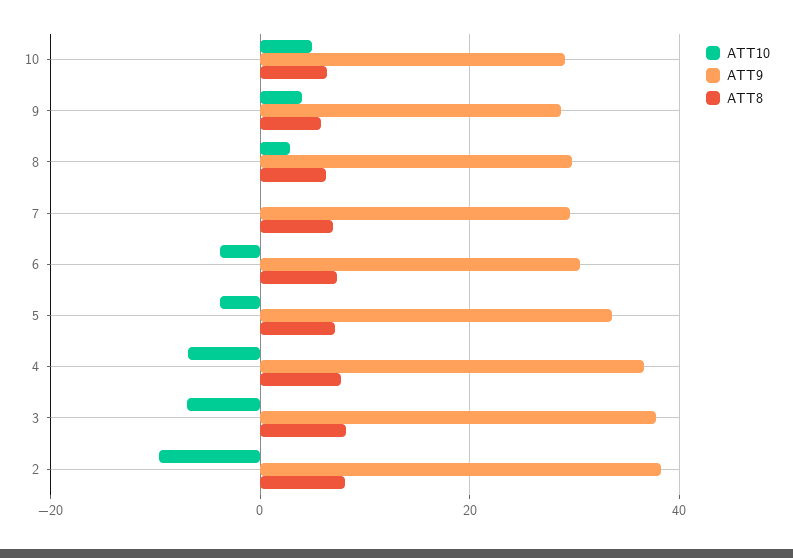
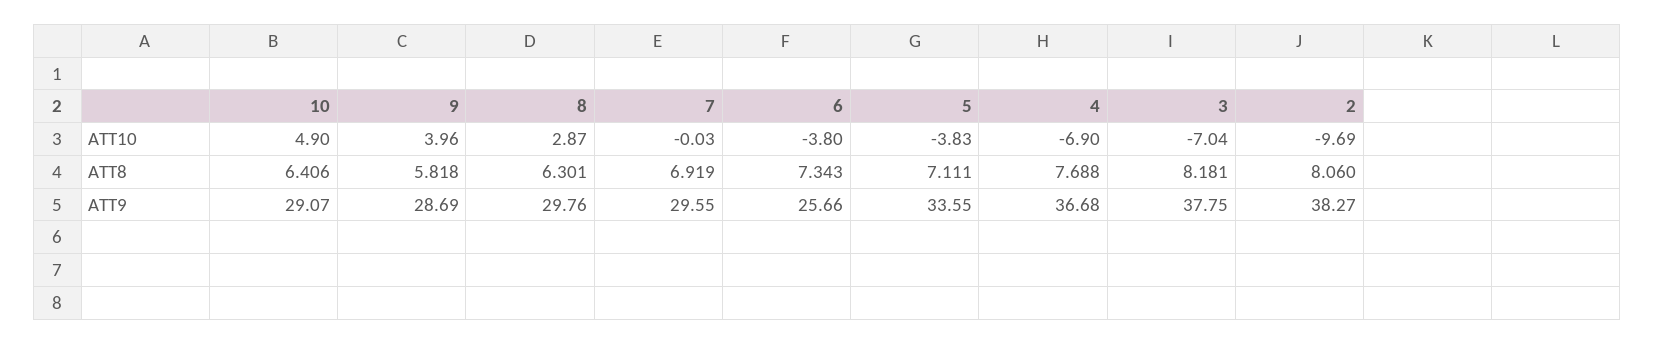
  {
    "ATT10": {
      "10": 4.9,
      "9": 3.96,
      "8": 2.87,
      "7": -0.03,
      "6": -3.8,
      "5": -3.83,
      "4": -6.9,
      "3": -7.04,
      "2": -9.69
    },
    "ATT9": {
      "10": 29.07,
      "9": 28.69,
      "8": 29.76,
      "7": 29.55,
-     "6": 30,
+     "6": 25.66,
      "5": 33.55,
      "4": 36.68,
      "3": 37.75,
      "2": 38.27
    },
    "ATT8": {
      "10": 6.406,
      "9": 5.818,
      "8": 6.301,
      "7": 6.919,
      "6": 7.343,
      "5": 7.111,
      "4": 7.688,
      "3": 8.181,
      "2": 8.06
    }
  }

